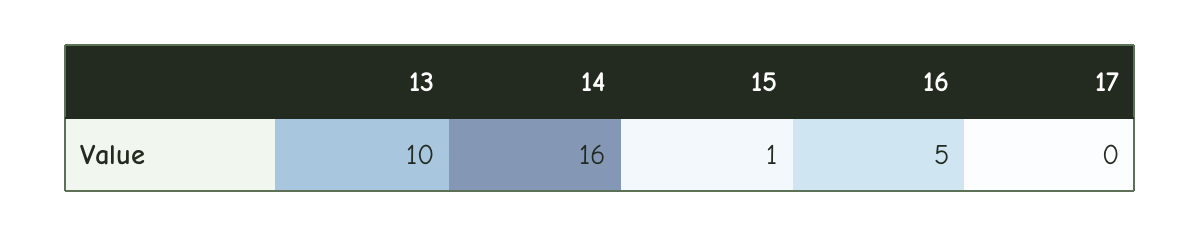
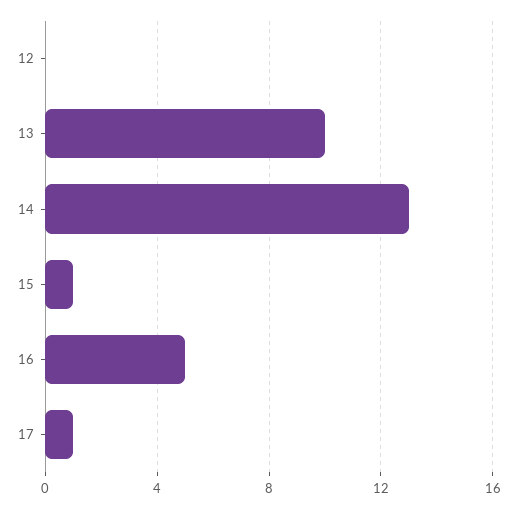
  {
    "13": 10,
-   "14": 16,
+   "14": 13,
    "15": 1,
    "16": 5,
-   "17": 0
+   "17": 1,
+   "12": 0
  }

